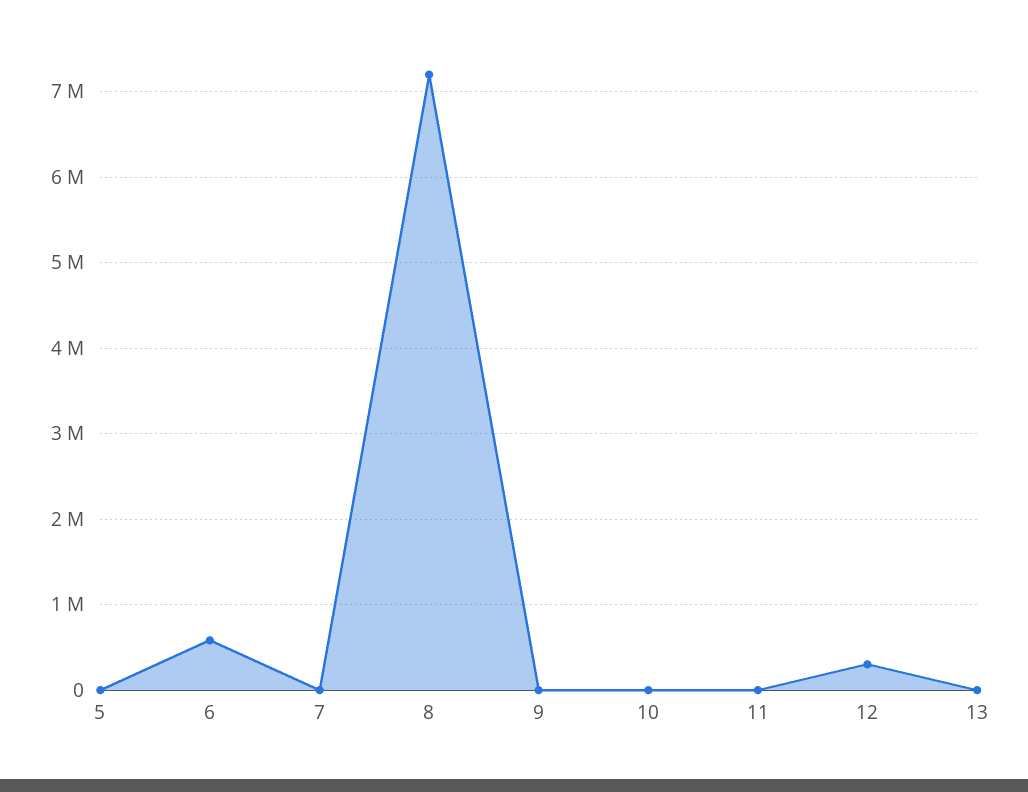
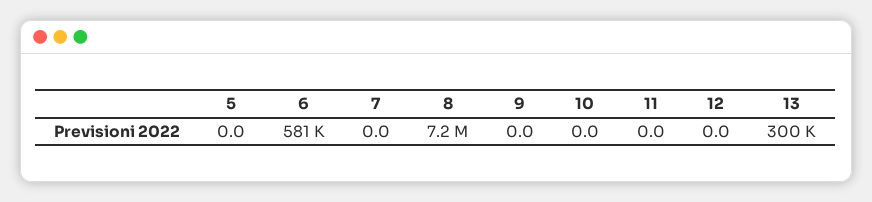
  {
    "5": 0,
    "6": 581000,
    "7": 0,
    "8": 7200000,
    "9": 0,
    "10": 0,
    "11": 0,
-   "12": 300000,
+   "12": 0,
-   "13": 0
+   "13": 300000
  }

